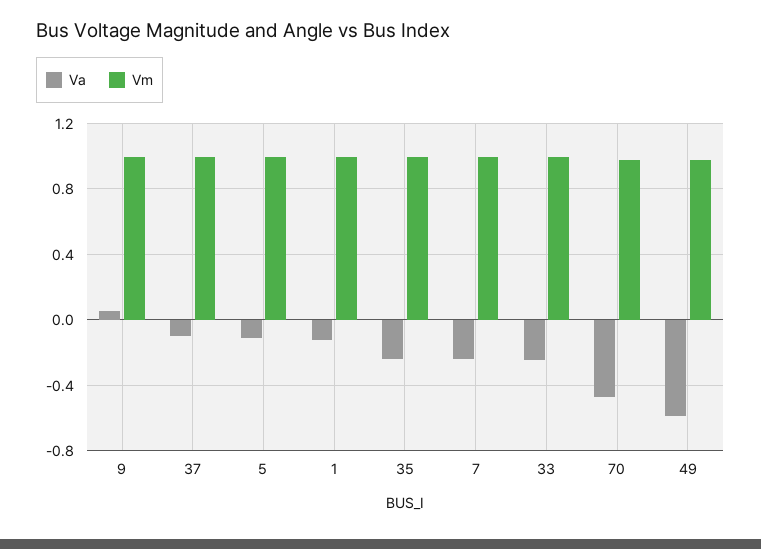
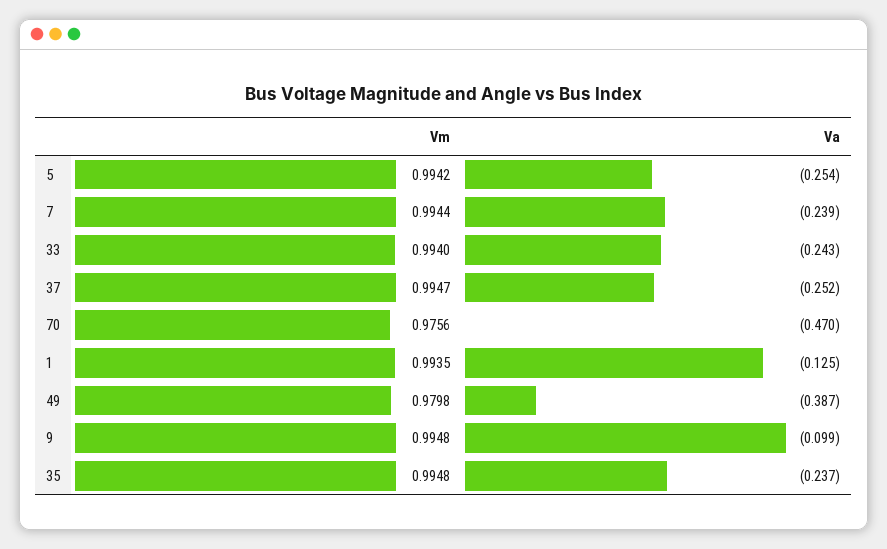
  {
    "Va": {
-     "9": 0.05,
+     "9": -0.099,
-     "37": -0.1,
+     "37": -0.252,
-     "5": -0.1,
+     "5": -0.254,
      "1": -0.125,
      "35": -0.237,
      "7": -0.239,
      "33": -0.243,
      "70": -0.47,
-     "49": -0.6
+     "49": -0.387
    },
    "Vm": {
      "9": 0.9948,
      "37": 0.9947,
      "5": 0.9942,
      "1": 0.9935,
      "35": 0.9948,
      "7": 0.9944,
      "33": 0.994,
      "70": 0.9756,
      "49": 0.9798
    }
  }

